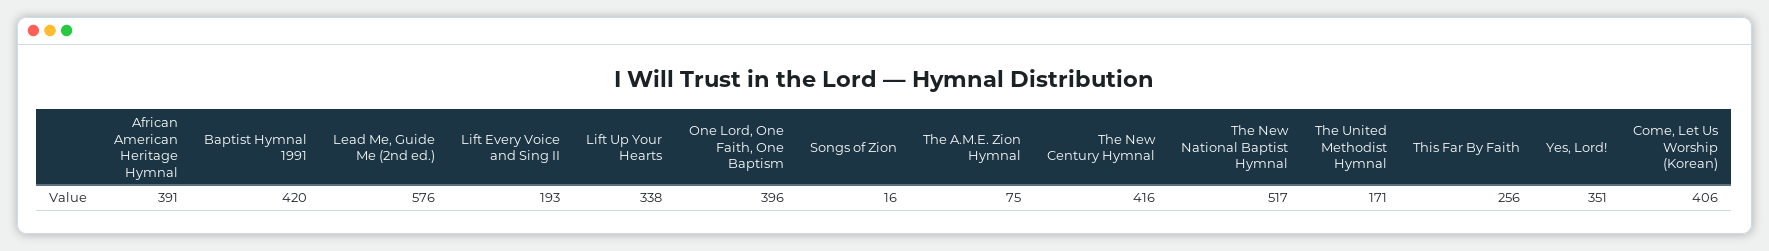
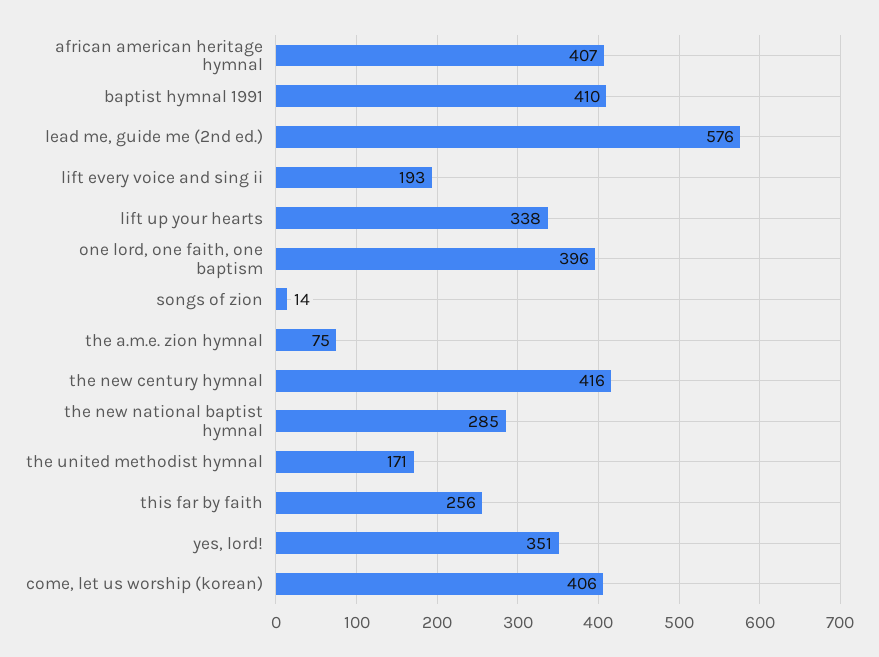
  {
-   "African American Heritage Hymnal": 391,
+   "African American Heritage Hymnal": 407,
-   "Baptist Hymnal 1991": 420,
+   "Baptist Hymnal 1991": 410,
    "Lead Me, Guide Me (2nd ed.)": 576,
    "Lift Every Voice and Sing II": 193,
    "Lift Up Your Hearts": 338,
    "One Lord, One Faith, One Baptism": 396,
-   "Songs of Zion": 16,
+   "Songs of Zion": 14,
    "The A.M.E. Zion Hymnal": 75,
    "The New Century Hymnal": 416,
-   "The New National Baptist Hymnal": 517,
+   "The New National Baptist Hymnal": 285,
    "The United Methodist Hymnal": 171,
    "This Far By Faith": 256,
    "Yes, Lord!": 351,
    "Come, Let Us Worship (Korean)": 406
  }

